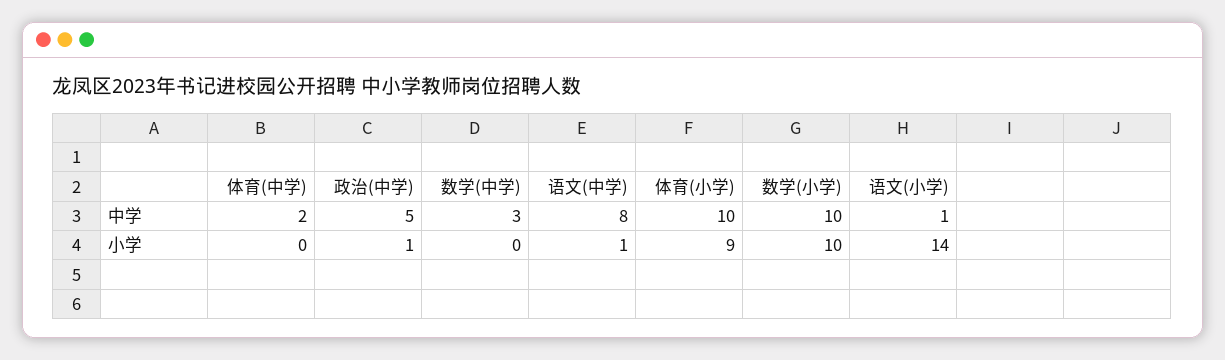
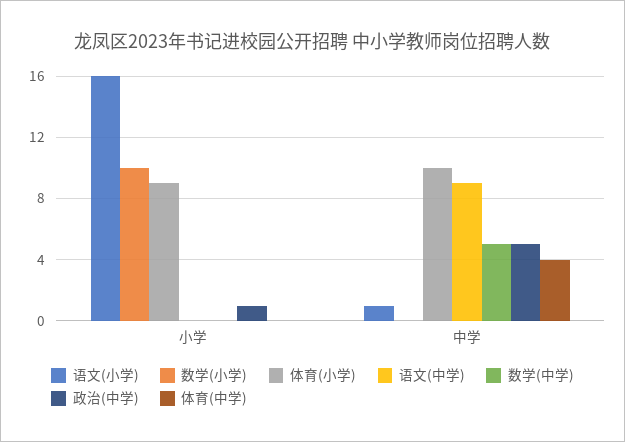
  {
    "体育(中学)": {
-     "中学": 2,
+     "中学": 4,
      "小学": 0
    },
    "政治(中学)": {
      "中学": 5,
      "小学": 1
    },
    "数学(中学)": {
-     "中学": 3,
+     "中学": 5,
      "小学": 0
    },
    "语文(中学)": {
-     "中学": 8,
+     "中学": 9,
-     "小学": 1
+     "小学": 0
    },
    "体育(小学)": {
      "中学": 10,
      "小学": 9
    },
    "数学(小学)": {
-     "中学": 10,
+     "中学": 0,
      "小学": 10
    },
    "语文(小学)": {
      "中学": 1,
-     "小学": 14
+     "小学": 16
    }
  }

